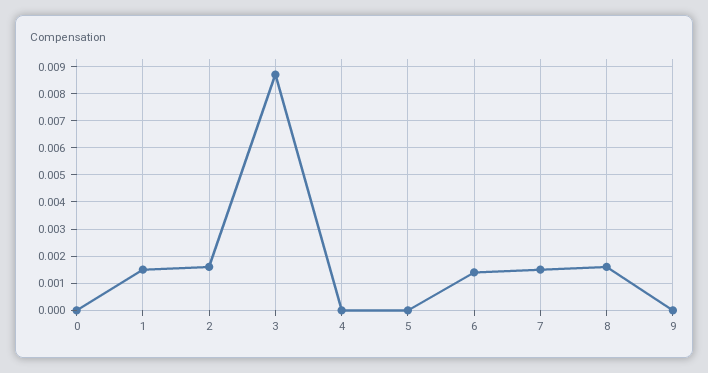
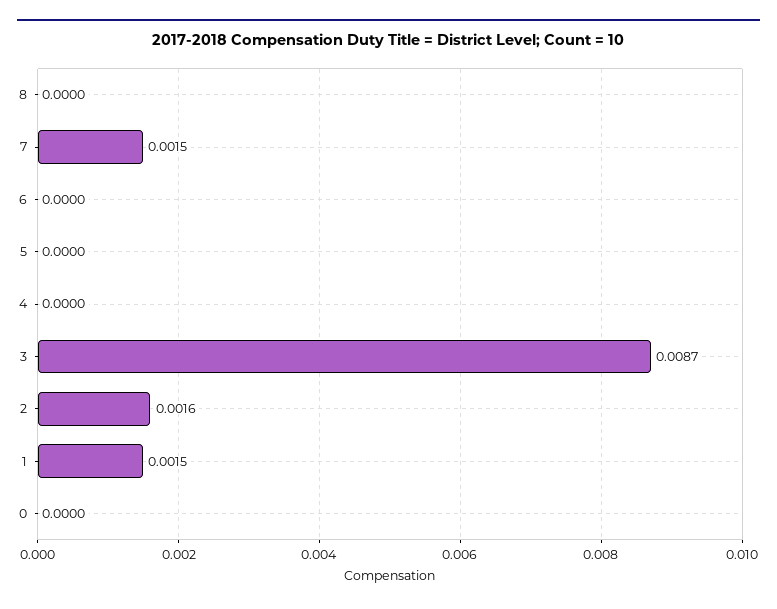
  {
    "0": 0,
    "1": 0.0015,
    "2": 0.0016,
    "3": 0.0087,
    "4": 0,
    "5": 0,
-   "6": 0.0015,
+   "6": 0,
    "7": 0.0015,
-   "8": 0.0015,
+   "8": 0
-   "9": 0
  }

